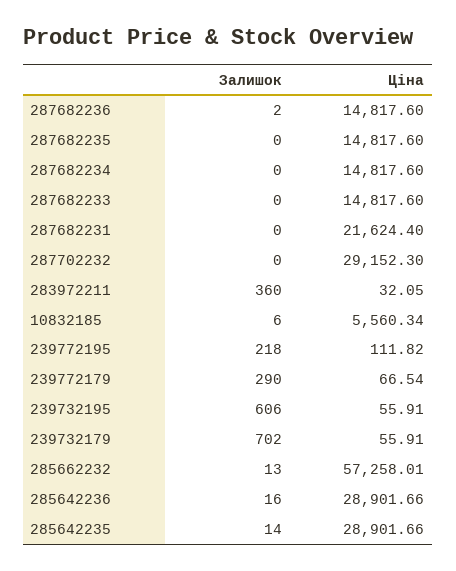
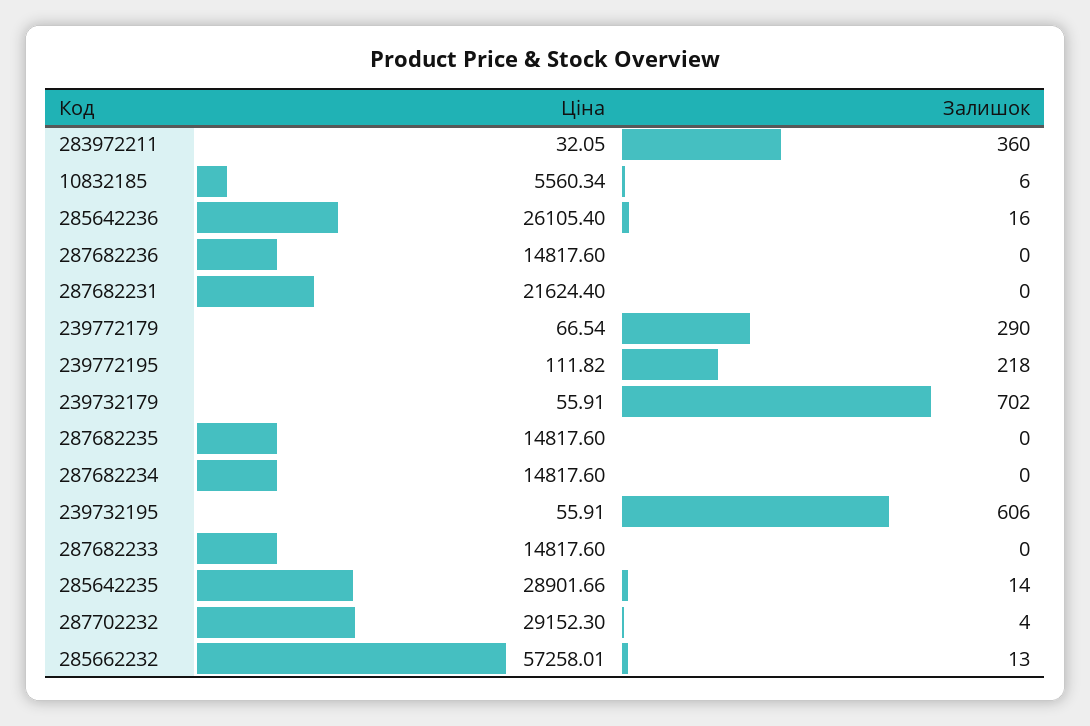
  {
    "Залишок": {
-     "287682236": 2,
+     "287682236": 0,
      "287682235": 0,
      "287682234": 0,
      "287682233": 0,
      "287682231": 0,
-     "287702232": 0,
+     "287702232": 4,
      "283972211": 360,
      "10832185": 6,
      "239772195": 218,
      "239772179": 290,
      "239732195": 606,
      "239732179": 702,
      "285662232": 13,
      "285642236": 16,
      "285642235": 14
    },
    "Ціна": {
      "287682236": 14817.6,
      "287682235": 14817.6,
      "287682234": 14817.6,
      "287682233": 14817.6,
      "287682231": 21624.4,
      "287702232": 29152.3,
      "283972211": 32.05,
      "10832185": 5560.34,
      "239772195": 111.82,
      "239772179": 66.54,
      "239732195": 55.91,
      "239732179": 55.91,
      "285662232": 57258.01,
-     "285642236": 28901.66,
+     "285642236": 26105.4,
      "285642235": 28901.66
    }
  }

